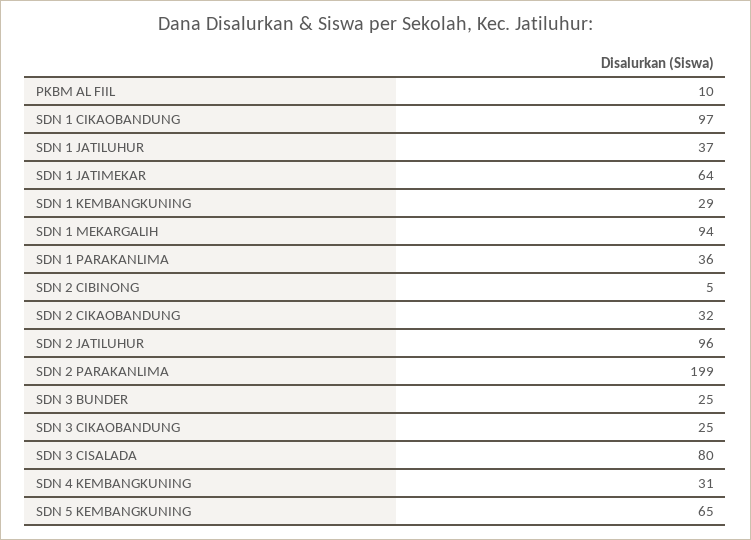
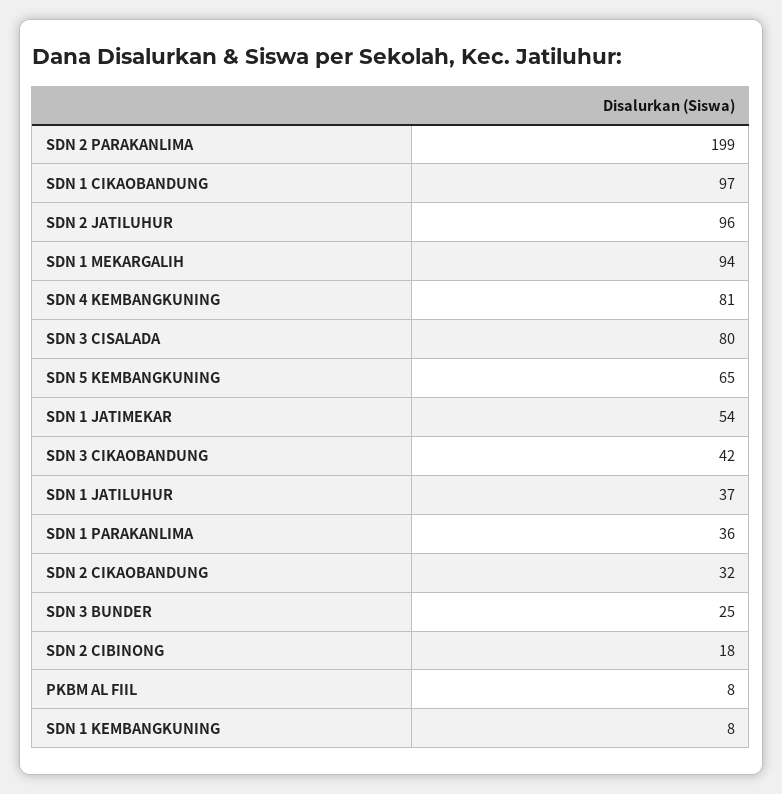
  {
-   "PKBM AL FIIL": 10,
+   "PKBM AL FIIL": 8,
    "SDN 1 CIKAOBANDUNG": 97,
    "SDN 1 JATILUHUR": 37,
-   "SDN 1 JATIMEKAR": 64,
+   "SDN 1 JATIMEKAR": 54,
-   "SDN 1 KEMBANGKUNING": 29,
+   "SDN 1 KEMBANGKUNING": 8,
    "SDN 1 MEKARGALIH": 94,
    "SDN 1 PARAKANLIMA": 36,
-   "SDN 2 CIBINONG": 5,
+   "SDN 2 CIBINONG": 18,
    "SDN 2 CIKAOBANDUNG": 32,
    "SDN 2 JATILUHUR": 96,
    "SDN 2 PARAKANLIMA": 199,
    "SDN 3 BUNDER": 25,
-   "SDN 3 CIKAOBANDUNG": 25,
+   "SDN 3 CIKAOBANDUNG": 42,
    "SDN 3 CISALADA": 80,
-   "SDN 4 KEMBANGKUNING": 31,
+   "SDN 4 KEMBANGKUNING": 81,
    "SDN 5 KEMBANGKUNING": 65
  }

